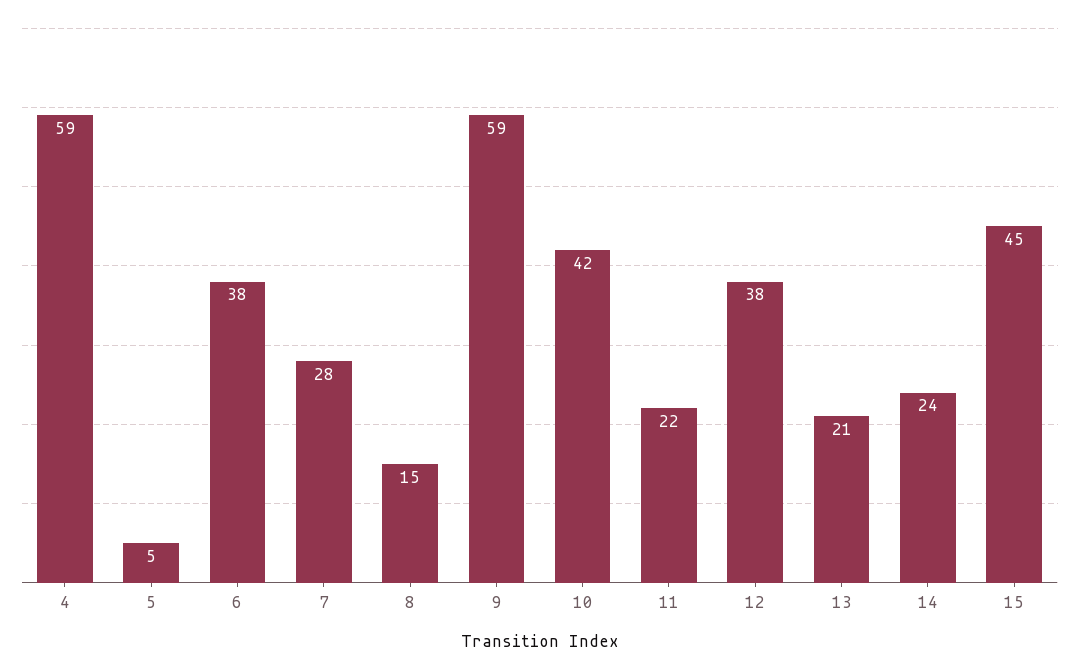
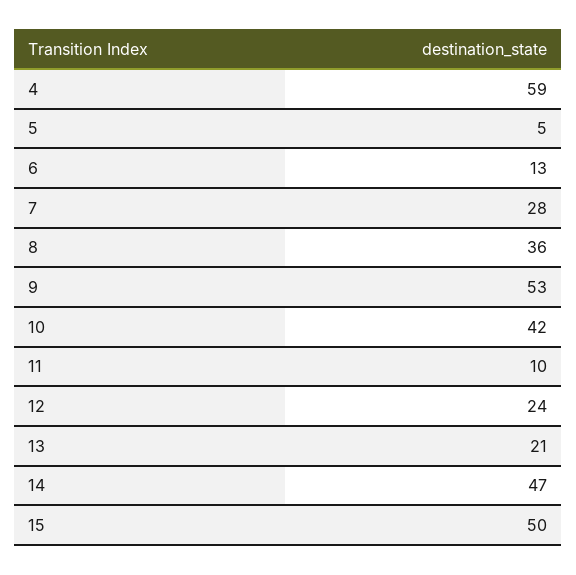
  {
    "4": 59,
    "5": 5,
-   "6": 38,
+   "6": 13,
    "7": 28,
-   "8": 15,
+   "8": 36,
-   "9": 59,
+   "9": 53,
    "10": 42,
-   "11": 22,
+   "11": 10,
-   "12": 38,
+   "12": 24,
    "13": 21,
-   "14": 24,
+   "14": 47,
-   "15": 45
+   "15": 50
  }

